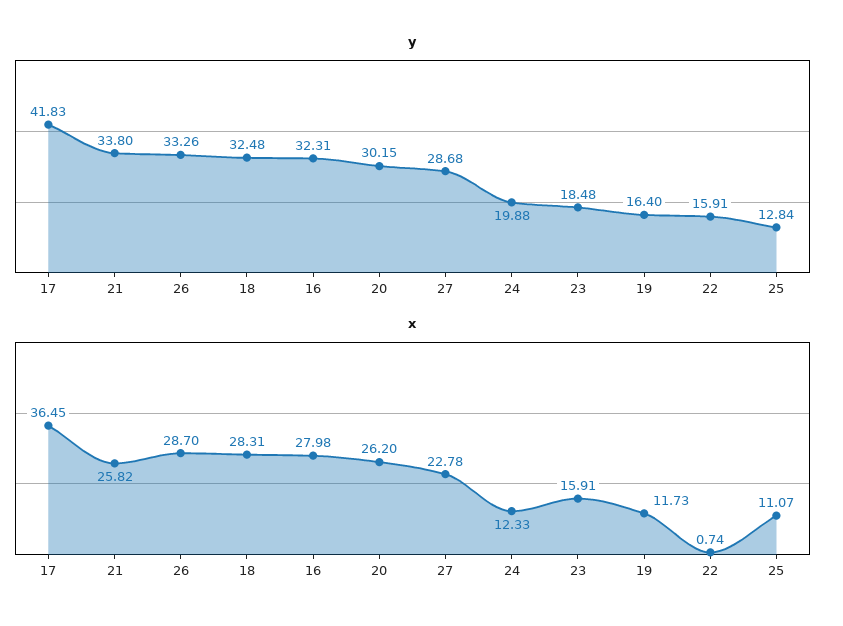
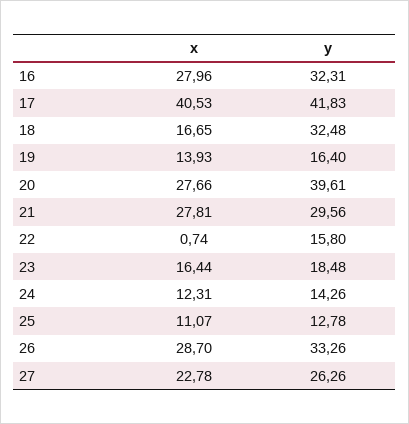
  {
    "y": {
      "17": 41.83,
-     "21": 33.8,
+     "21": 29.56,
      "26": 33.26,
      "18": 32.48,
      "16": 32.31,
-     "20": 30.15,
+     "20": 39.61,
-     "27": 28.68,
+     "27": 26.26,
-     "24": 19.88,
+     "24": 14.26,
      "23": 18.48,
      "19": 16.4,
-     "22": 15.91,
+     "22": 15.8,
-     "25": 12.84
+     "25": 12.78
    },
    "x": {
-     "17": 36.45,
+     "17": 40.53,
-     "21": 25.82,
+     "21": 27.81,
      "26": 28.7,
-     "18": 28.31,
+     "18": 16.65,
-     "16": 27.98,
+     "16": 27.96,
-     "20": 26.2,
+     "20": 27.66,
      "27": 22.78,
-     "24": 12.33,
+     "24": 12.31,
-     "23": 15.91,
+     "23": 16.44,
-     "19": 11.73,
+     "19": 13.93,
      "22": 0.74,
      "25": 11.07
    }
  }

